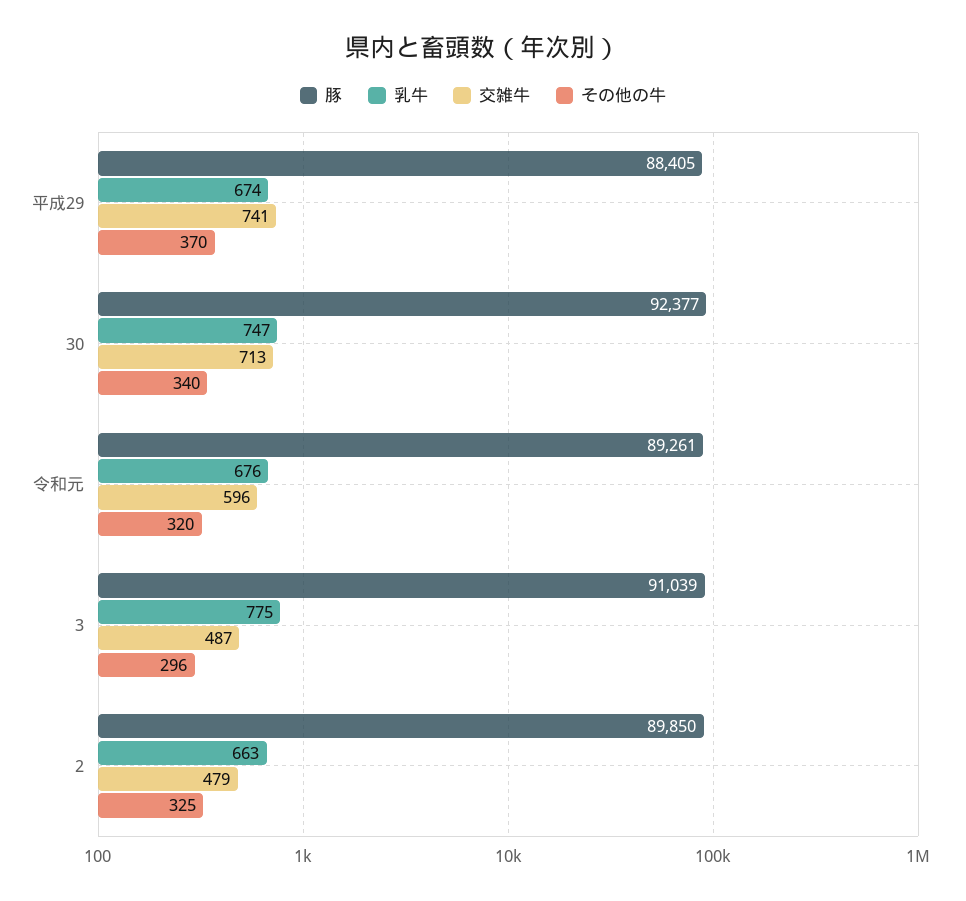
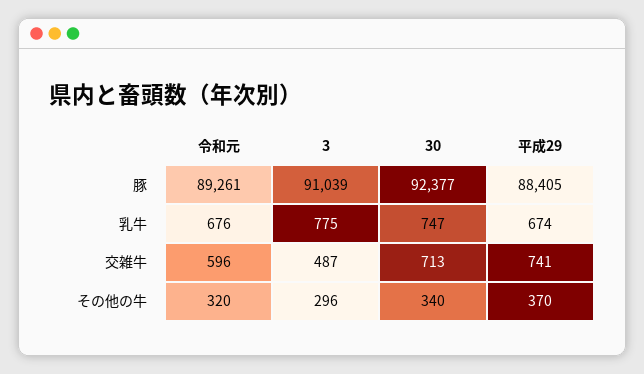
  {
    "豚": {
      "平成29": 88405,
      "30": 92377,
      "令和元": 89261,
-     "3": 91039,
+     "3": 91039
-     "2": 89850
    },
    "乳牛": {
      "平成29": 674,
      "30": 747,
      "令和元": 676,
-     "3": 775,
+     "3": 775
-     "2": 663
    },
    "交雑牛": {
      "平成29": 741,
      "30": 713,
      "令和元": 596,
-     "3": 487,
+     "3": 487
-     "2": 479
    },
    "その他の牛": {
      "平成29": 370,
      "30": 340,
      "令和元": 320,
-     "3": 296,
+     "3": 296
-     "2": 325
    }
  }

